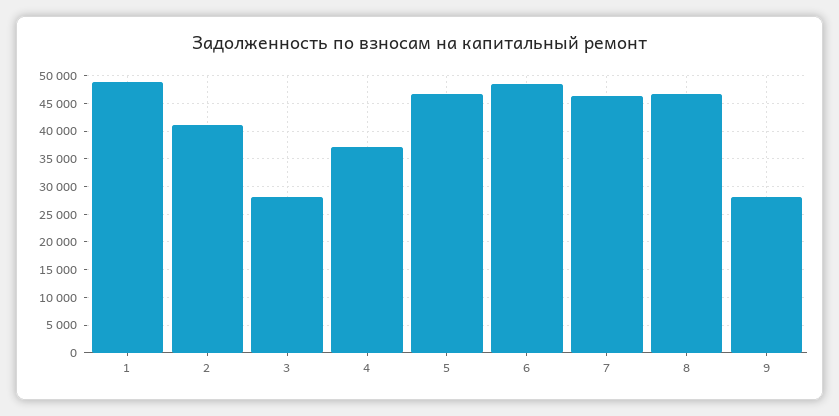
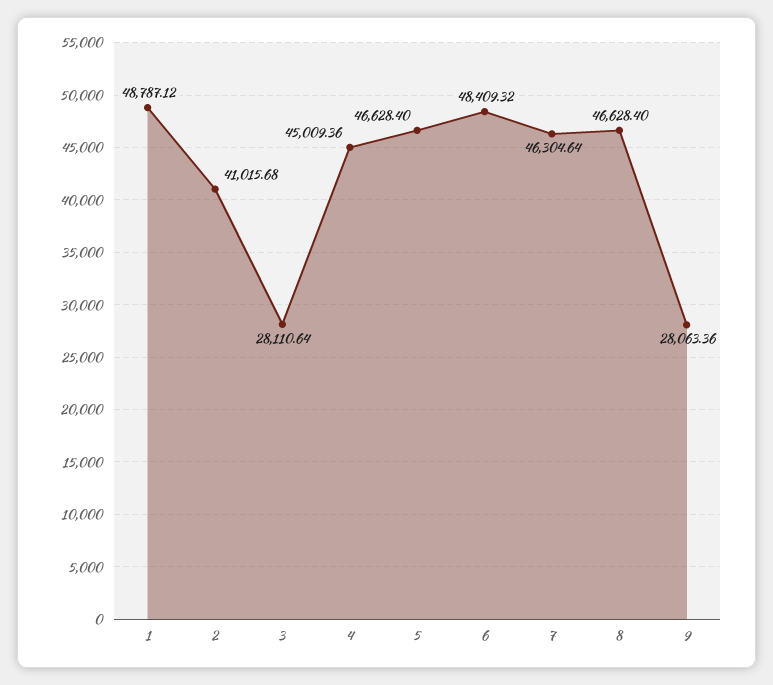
  {
    "1": 48787.12,
    "2": 41015.68,
    "3": 28110.64,
-   "4": 37500,
+   "4": 45009.36,
    "5": 46628.4,
    "6": 48409.32,
    "7": 46304.64,
    "8": 46628.4,
    "9": 28063.36
  }

